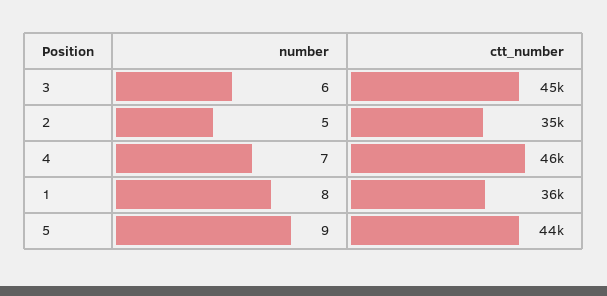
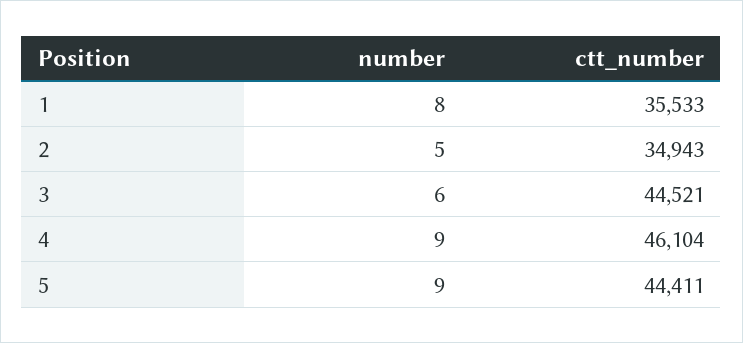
  {
    "number": {
      "3": 6,
      "2": 5,
-     "4": 7,
+     "4": 9,
      "1": 8,
      "5": 9
    },
    "ctt_number": {
      "3": 44521,
      "2": 34943,
      "4": 46104,
      "1": 35533,
      "5": 44411
    }
  }

